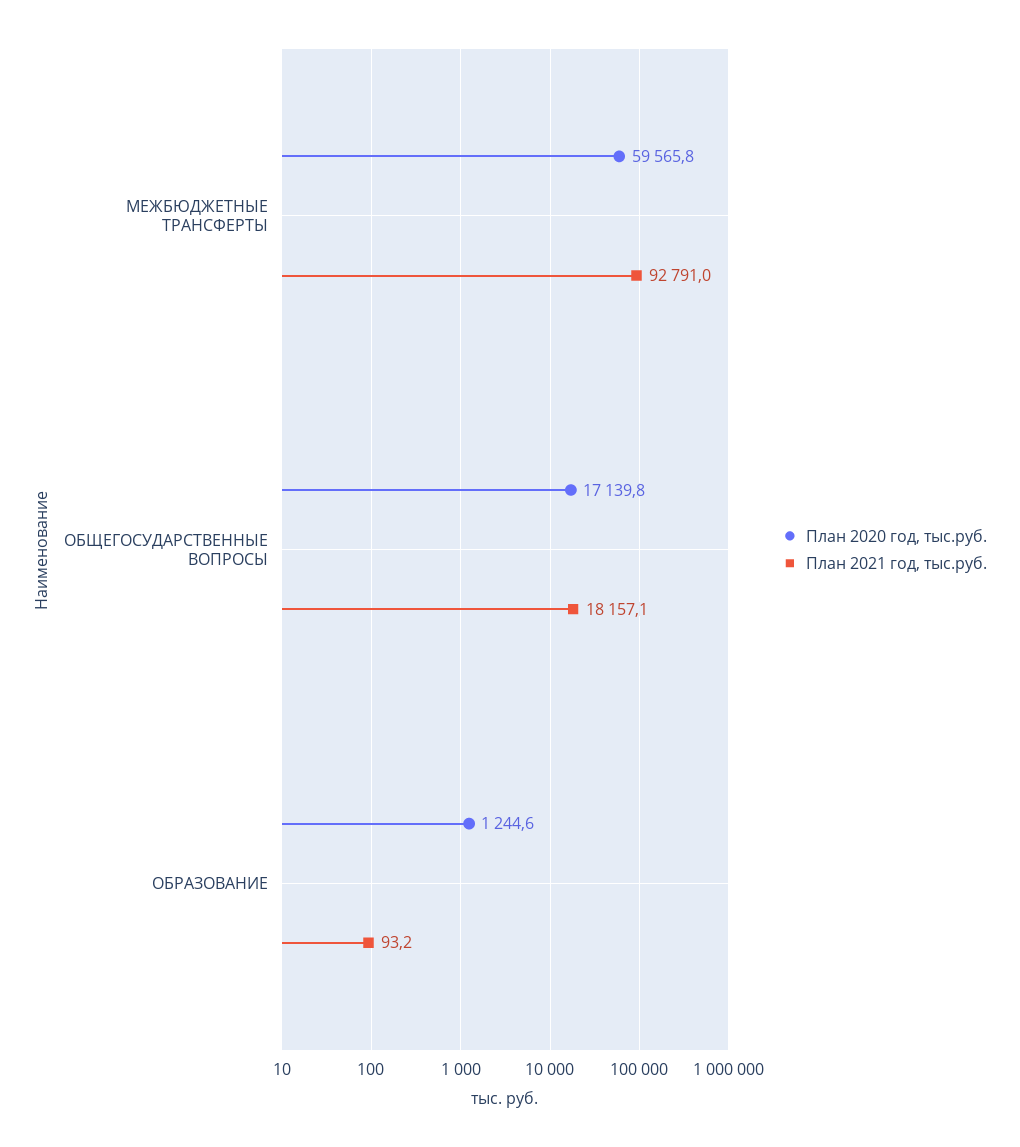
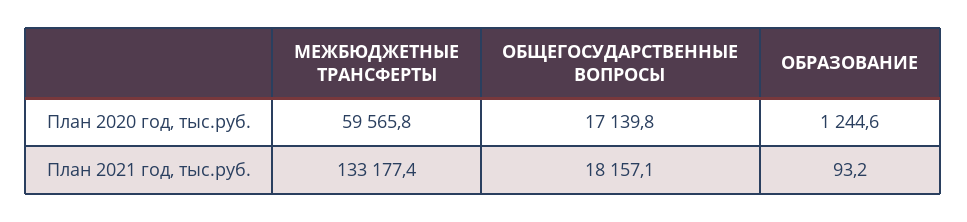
  {
    "План 2020 год, тыс.руб.": {
      "МЕЖБЮДЖЕТНЫЕ ТРАНСФЕРТЫ": 59565.8,
      "ОБЩЕГОСУДАРСТВЕННЫЕ ВОПРОСЫ": 17139.8,
      "ОБРАЗОВАНИЕ": 1244.6
    },
    "План 2021 год, тыс.руб.": {
-     "МЕЖБЮДЖЕТНЫЕ ТРАНСФЕРТЫ": 92791,
+     "МЕЖБЮДЖЕТНЫЕ ТРАНСФЕРТЫ": 133177.4,
      "ОБЩЕГОСУДАРСТВЕННЫЕ ВОПРОСЫ": 18157.1,
      "ОБРАЗОВАНИЕ": 93.2
    }
  }

